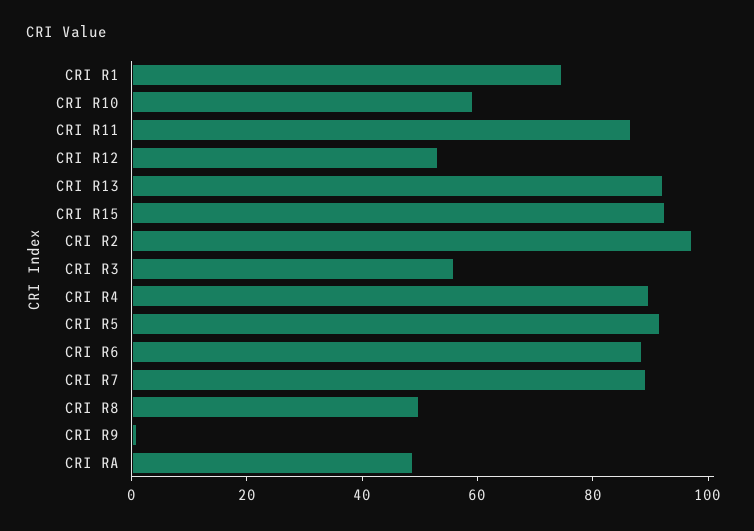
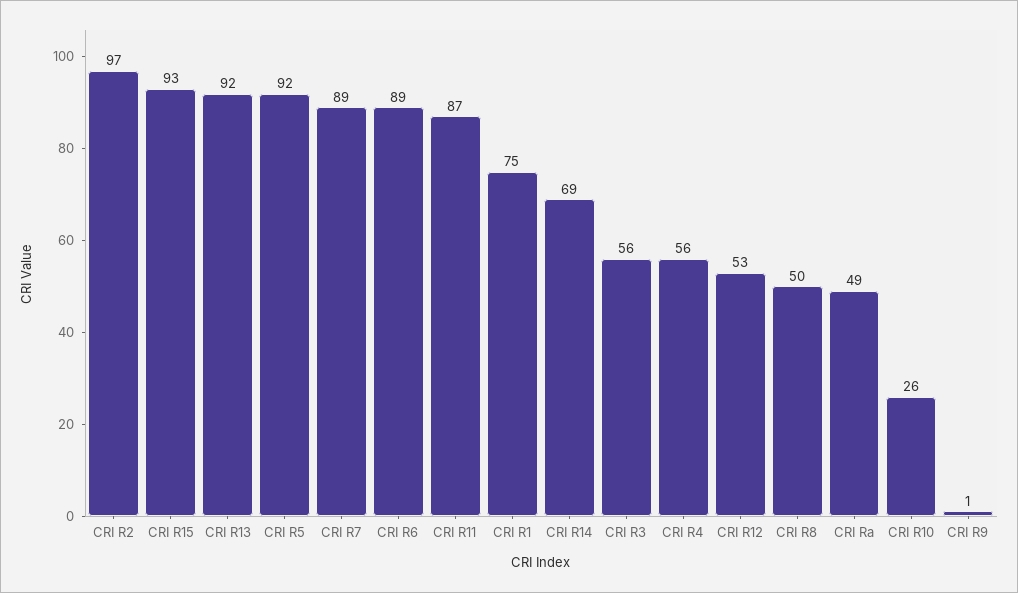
  {
    "CRI R1": 75,
-   "CRI R10": 60,
+   "CRI R10": 26,
    "CRI R11": 87,
    "CRI R12": 53,
    "CRI R13": 92,
    "CRI R15": 93,
    "CRI R2": 97,
    "CRI R3": 56,
-   "CRI R4": 90,
+   "CRI R4": 56,
    "CRI R5": 92,
    "CRI R6": 89,
    "CRI R7": 89,
    "CRI R8": 50,
    "CRI R9": 1,
-   "CRI RA": 49
+   "CRI RA": 49,
+   "CRI R14": 69
  }

